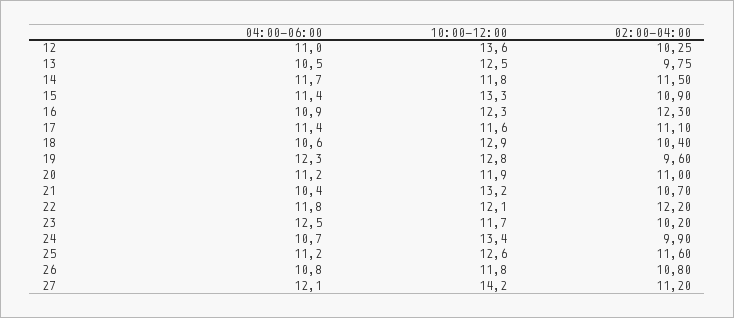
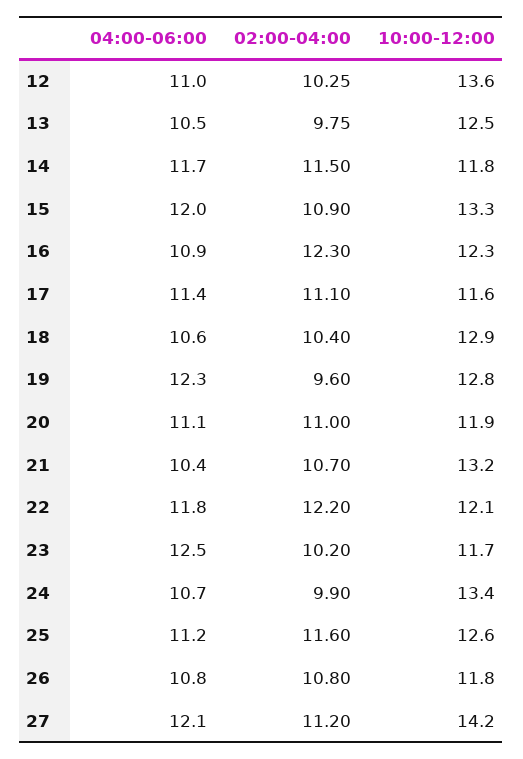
  {
    "04:00-06:00": {
      "12": 11,
      "13": 10.5,
      "14": 11.7,
-     "15": 11.4,
+     "15": 12,
      "16": 10.9,
      "17": 11.4,
      "18": 10.6,
      "19": 12.3,
-     "20": 11.2,
+     "20": 11.1,
      "21": 10.4,
      "22": 11.8,
      "23": 12.5,
      "24": 10.7,
      "25": 11.2,
      "26": 10.8,
      "27": 12.1
    },
    "10:00-12:00": {
      "12": 13.6,
      "13": 12.5,
      "14": 11.8,
      "15": 13.3,
      "16": 12.3,
      "17": 11.6,
      "18": 12.9,
      "19": 12.8,
      "20": 11.9,
      "21": 13.2,
      "22": 12.1,
      "23": 11.7,
      "24": 13.4,
      "25": 12.6,
      "26": 11.8,
      "27": 14.2
    },
    "02:00-04:00": {
      "12": 10.25,
      "13": 9.75,
      "14": 11.5,
      "15": 10.9,
      "16": 12.3,
      "17": 11.1,
      "18": 10.4,
      "19": 9.6,
      "20": 11,
      "21": 10.7,
      "22": 12.2,
      "23": 10.2,
      "24": 9.9,
      "25": 11.6,
      "26": 10.8,
      "27": 11.2
    }
  }

